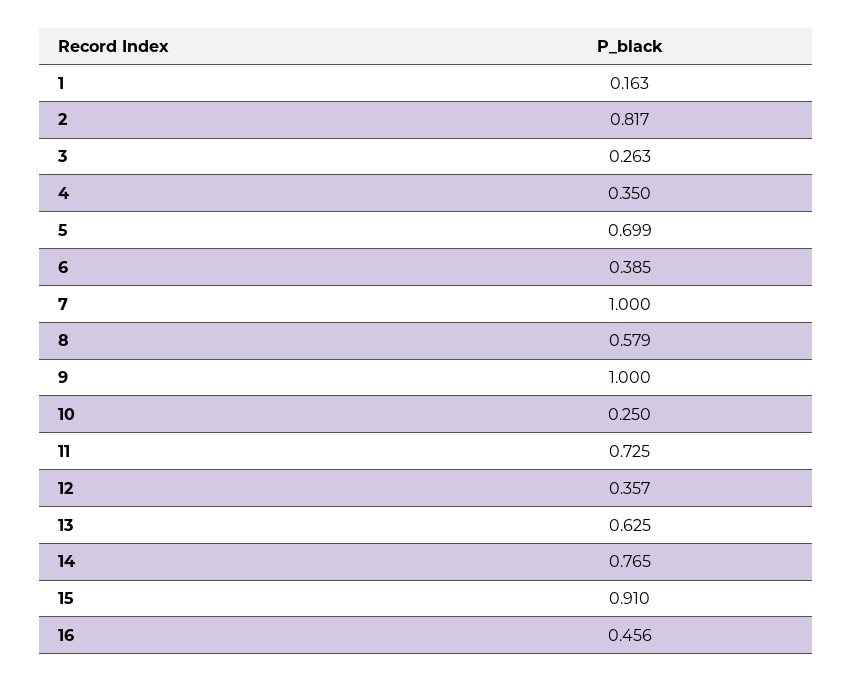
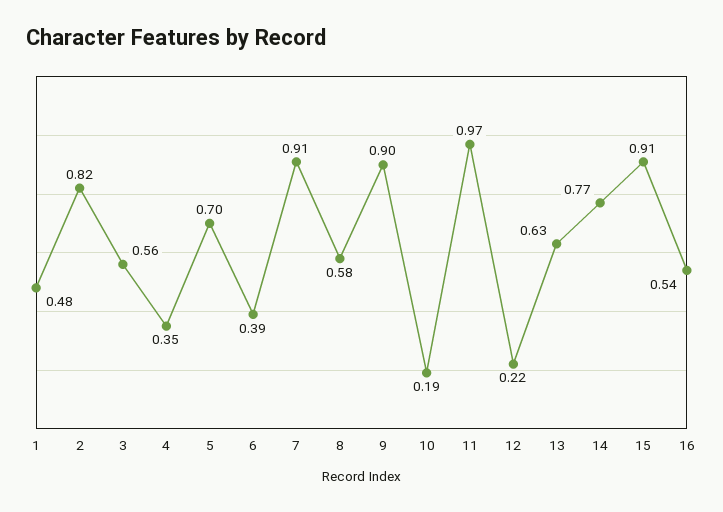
  {
-   "1": 0.163,
+   "1": 0.48,
    "2": 0.817,
-   "3": 0.263,
+   "3": 0.56,
    "4": 0.35,
    "5": 0.699,
    "6": 0.385,
-   "7": 1,
+   "7": 0.91,
    "8": 0.579,
-   "9": 1,
+   "9": 0.9,
-   "10": 0.25,
+   "10": 0.19,
-   "11": 0.725,
+   "11": 0.97,
-   "12": 0.357,
+   "12": 0.22,
    "13": 0.625,
    "14": 0.765,
    "15": 0.91,
-   "16": 0.456
+   "16": 0.54
  }

